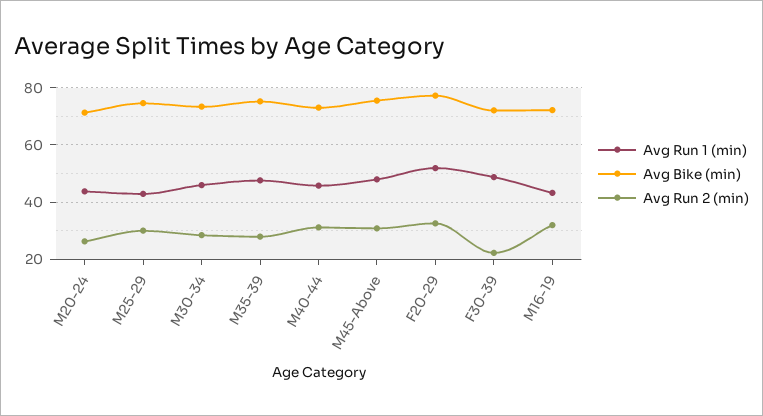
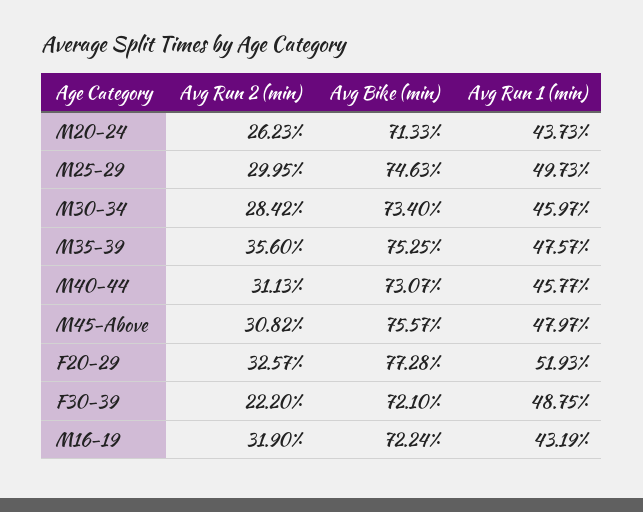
  {
    "Avg Run 1 (min)": {
      "M20-24": 43.73,
-     "M25-29": 42.5,
+     "M25-29": 49.73,
      "M30-34": 45.97,
      "M35-39": 47.57,
      "M40-44": 45.77,
      "M45-Above": 47.97,
      "F20-29": 51.93,
      "F30-39": 48.75,
      "M16-19": 43.19
    },
    "Avg Bike (min)": {
      "M20-24": 71.33,
      "M25-29": 74.63,
      "M30-34": 73.4,
      "M35-39": 75.25,
      "M40-44": 73.07,
      "M45-Above": 75.57,
      "F20-29": 77.28,
      "F30-39": 72.1,
      "M16-19": 72.24
    },
    "Avg Run 2 (min)": {
      "M20-24": 26.23,
      "M25-29": 29.95,
      "M30-34": 28.42,
-     "M35-39": 27.5,
+     "M35-39": 35.6,
      "M40-44": 31.13,
      "M45-Above": 30.82,
      "F20-29": 32.57,
      "F30-39": 22.2,
      "M16-19": 31.9
    }
  }

